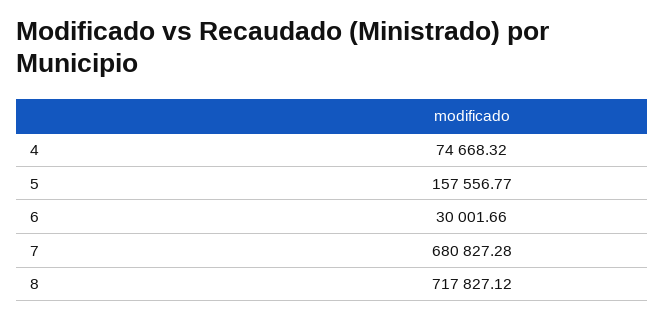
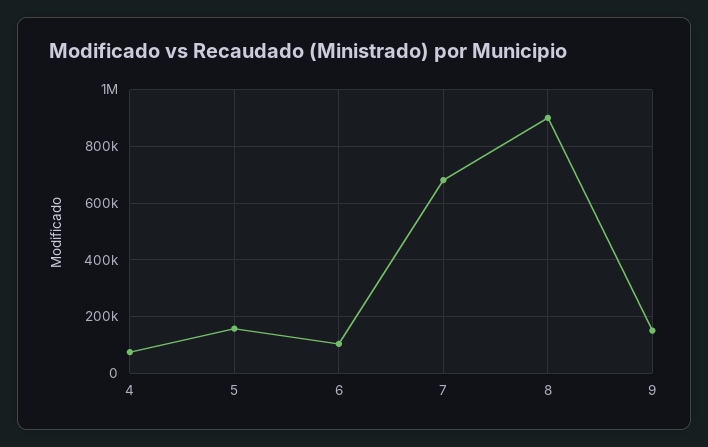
  {
    "4": 74668.32,
    "5": 157556.77,
-   "6": 30001.66,
+   "6": 100000,
    "7": 680827.28,
-   "8": 717827.12
+   "8": 900000,
+   "9": 150000
  }

